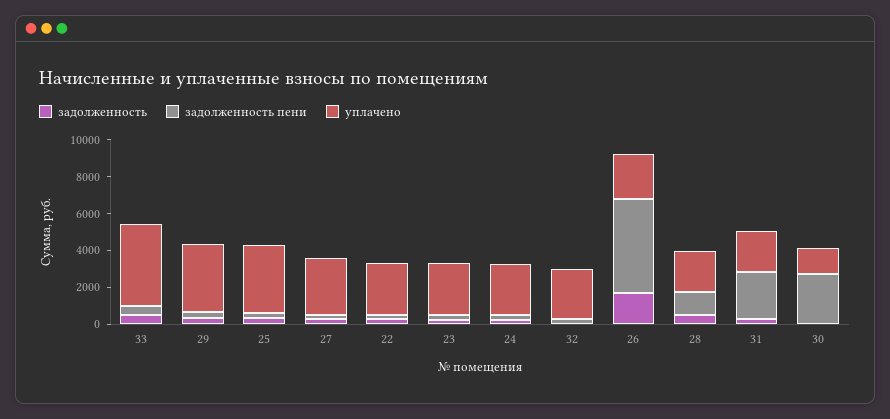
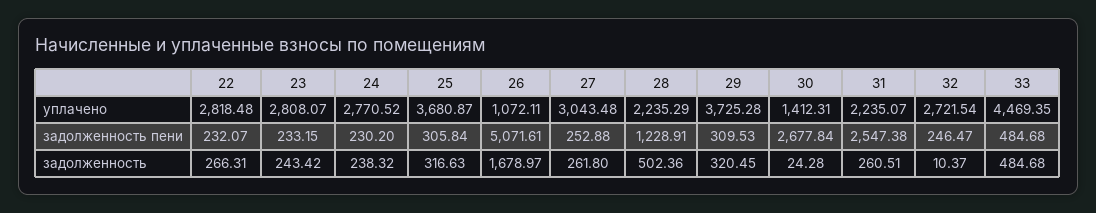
  {
    "задолженность": {
      "33": 484.68,
      "29": 320.45,
      "25": 316.63,
      "27": 261.8,
      "22": 266.31,
      "23": 243.42,
      "24": 238.32,
      "32": 10.37,
      "26": 1678.97,
      "28": 502.36,
      "31": 260.51,
      "30": 24.28
    },
    "задолженность пени": {
      "33": 484.68,
      "29": 309.53,
      "25": 305.84,
      "27": 252.88,
      "22": 232.07,
      "23": 233.15,
      "24": 230.2,
      "32": 246.47,
      "26": 5071.61,
      "28": 1228.91,
      "31": 2547.38,
      "30": 2677.84
    },
    "уплачено": {
      "33": 4469.35,
      "29": 3725.28,
      "25": 3680.87,
      "27": 3043.48,
      "22": 2818.48,
      "23": 2808.07,
      "24": 2770.52,
      "32": 2721.54,
-     "26": 2500,
+     "26": 1072.11,
      "28": 2235.29,
      "31": 2235.07,
      "30": 1412.31
    }
  }

